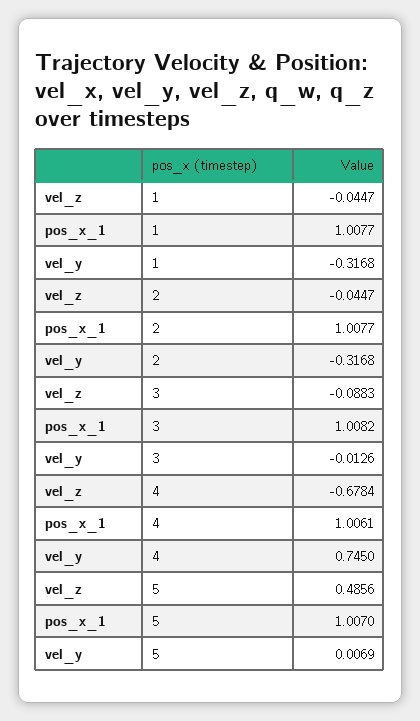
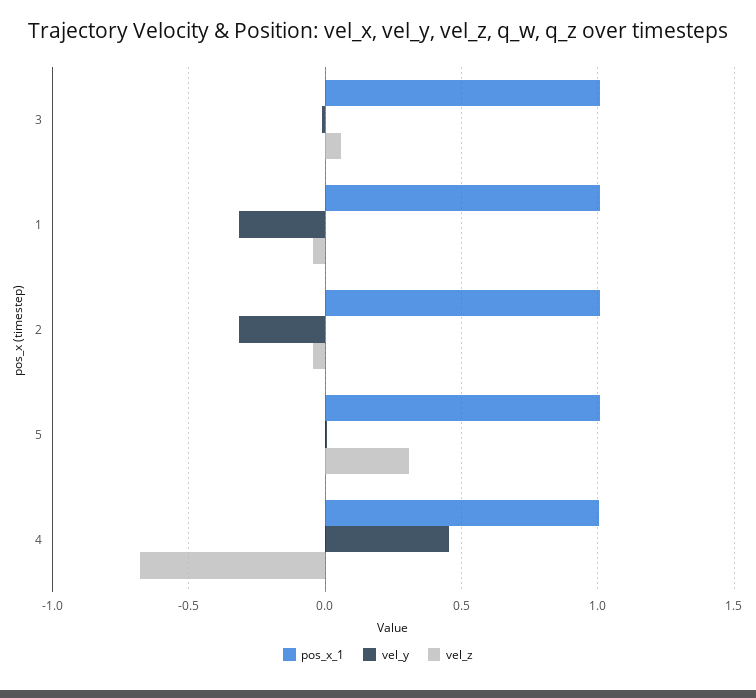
  {
    "vel_z": {
      "1": -0.0447,
      "2": -0.0447,
-     "3": -0.0883,
+     "3": 0.05,
      "4": -0.6784,
-     "5": 0.4856
+     "5": 0.3
    },
    "pos_x_1": {
      "1": 1.0077,
      "2": 1.0077,
      "3": 1.0082,
      "4": 1.0061,
      "5": 1.007
    },
    "vel_y": {
      "1": -0.3168,
      "2": -0.3168,
      "3": -0.0126,
-     "4": 0.745,
+     "4": 0.45,
      "5": 0.0069
    }
  }

